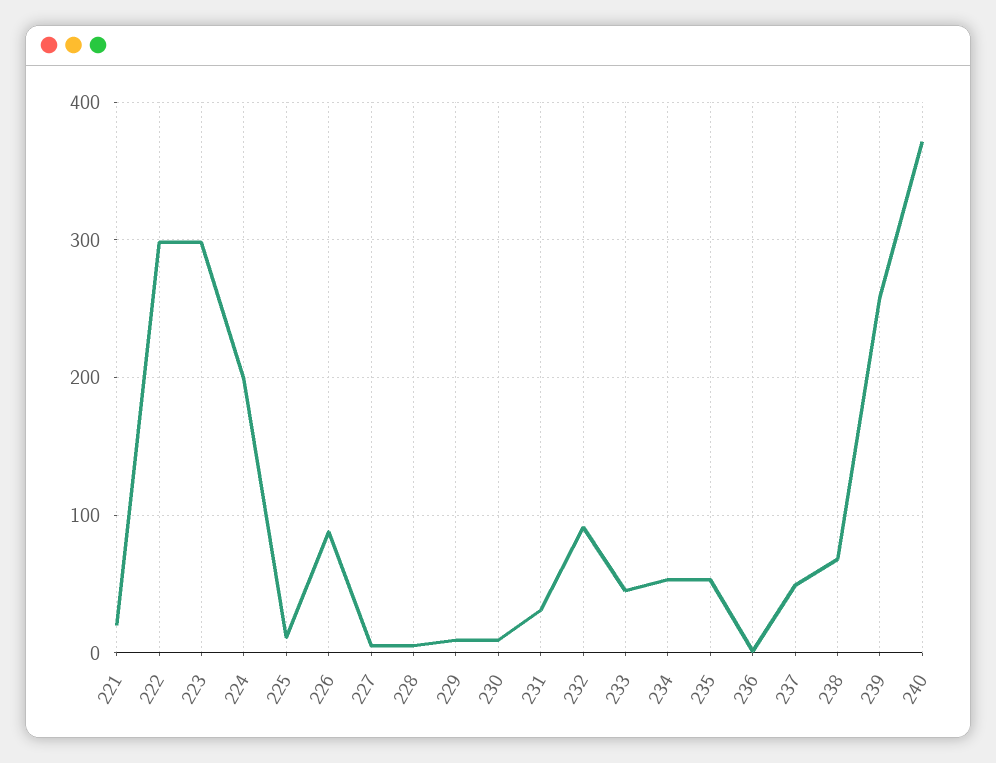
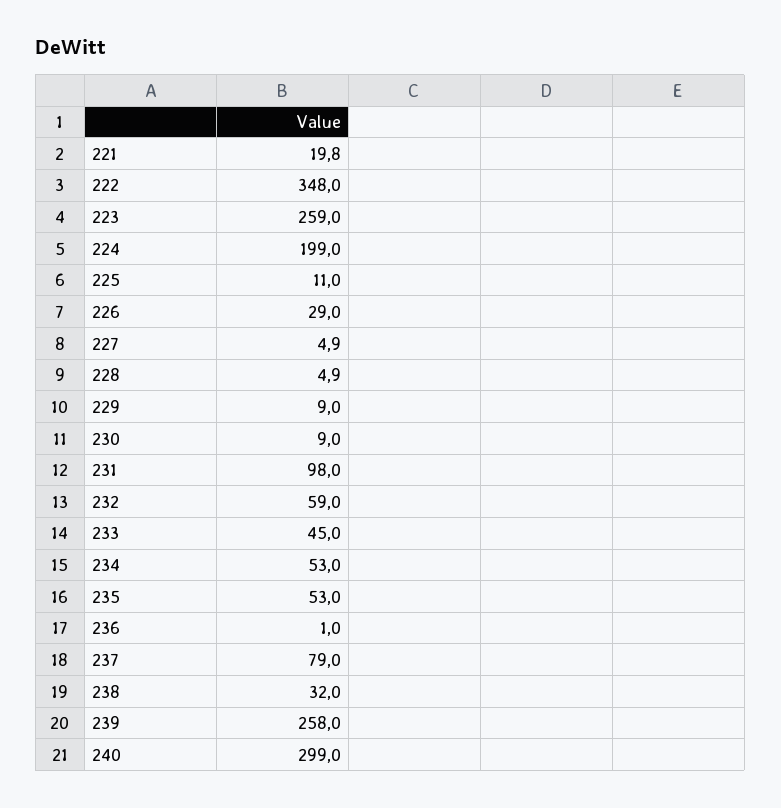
  {
    "221": 19.8,
-   "222": 300,
+   "222": 348,
-   "223": 300,
+   "223": 259,
    "224": 199,
    "225": 11,
-   "226": 90,
+   "226": 29,
    "227": 4.9,
    "228": 4.9,
    "229": 9,
    "230": 9,
-   "231": 30,
+   "231": 98,
-   "232": 90,
+   "232": 59,
    "233": 45,
    "234": 53,
    "235": 53,
    "236": 1,
-   "237": 50,
+   "237": 79,
-   "238": 70,
+   "238": 32,
    "239": 258,
-   "240": 370
+   "240": 299
  }

